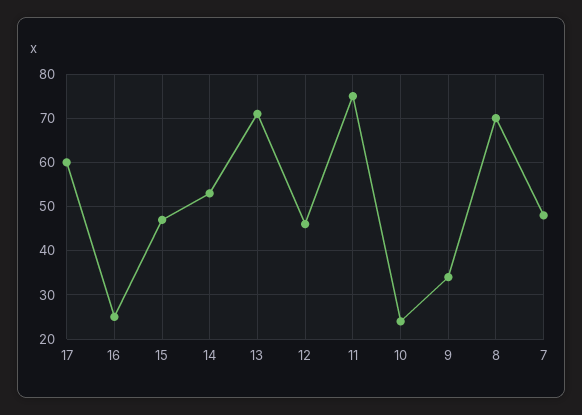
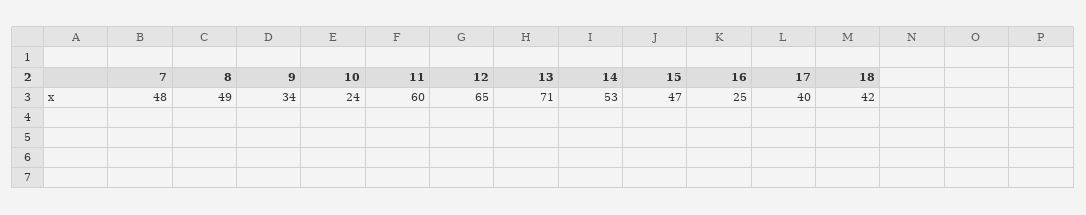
  {
-   "17": 60,
+   "17": 40,
    "16": 25,
    "15": 47,
    "14": 53,
    "13": 71,
-   "12": 45,
+   "12": 65,
-   "11": 75,
+   "11": 60,
    "10": 24,
    "9": 34,
-   "8": 70,
+   "8": 49,
-   "7": 48
+   "7": 48,
+   "18": 42
  }

